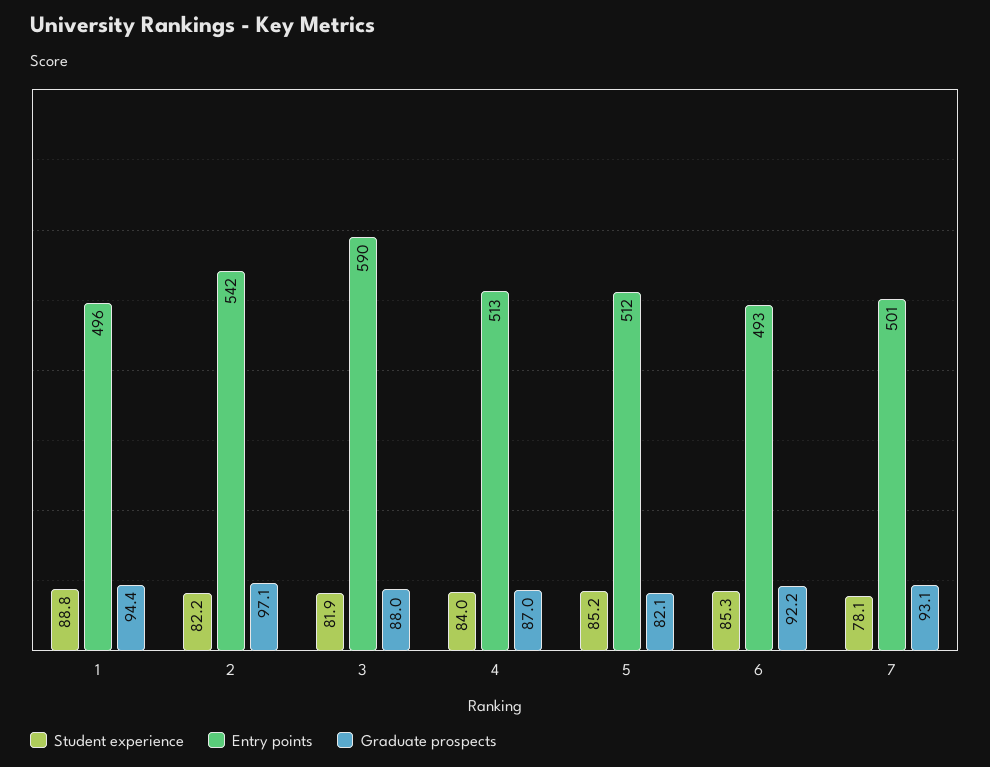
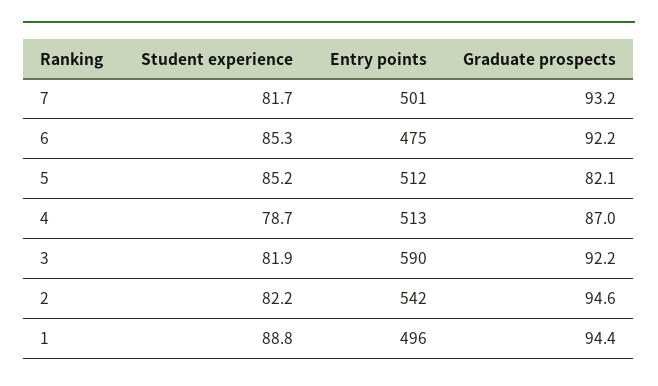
  {
    "Student experience": {
      "1": 88.8,
      "2": 82.2,
      "3": 81.9,
-     "4": 84,
+     "4": 78.7,
      "5": 85.2,
      "6": 85.3,
-     "7": 78.1
+     "7": 81.7
    },
    "Entry points": {
      "1": 496,
      "2": 542,
      "3": 590,
      "4": 513,
      "5": 512,
-     "6": 493,
+     "6": 475,
      "7": 501
    },
    "Graduate prospects": {
      "1": 94.4,
-     "2": 97.1,
+     "2": 94.6,
-     "3": 88,
+     "3": 92.2,
      "4": 87,
      "5": 82.1,
      "6": 92.2,
-     "7": 93.1
+     "7": 93.2
    }
  }

